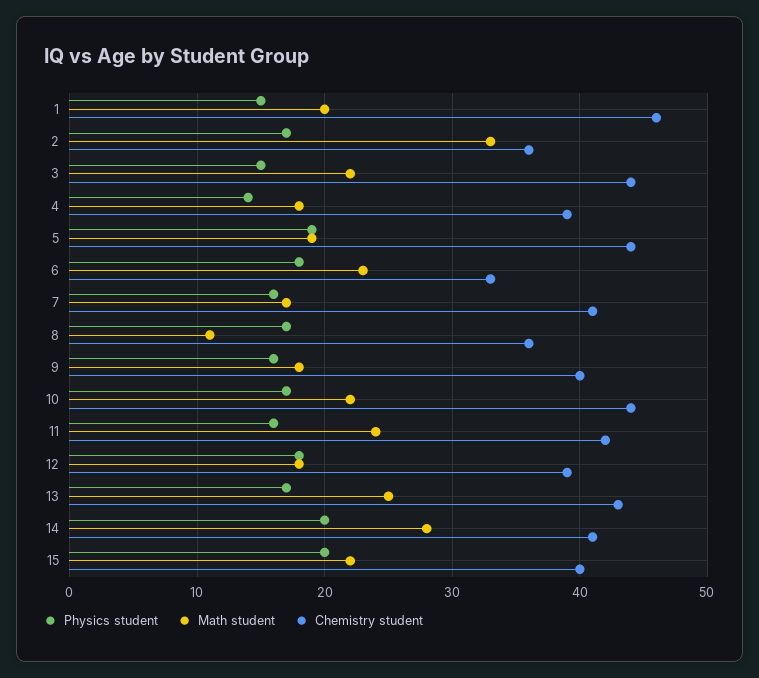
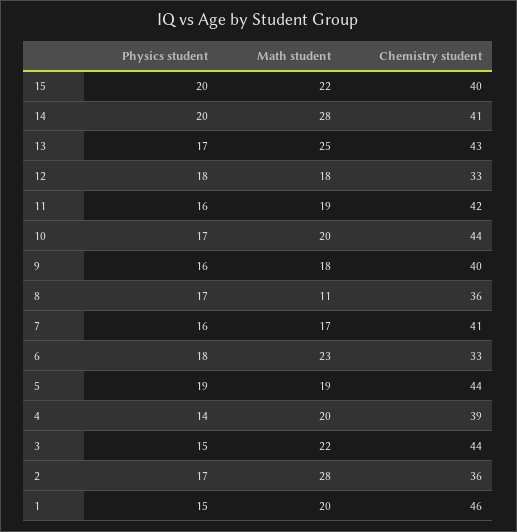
  {
    "Physics student": {
      "1": 15,
      "2": 17,
      "3": 15,
      "4": 14,
      "5": 19,
      "6": 18,
      "7": 16,
      "8": 17,
      "9": 16,
      "10": 17,
      "11": 16,
      "12": 18,
      "13": 17,
      "14": 20,
      "15": 20
    },
    "Math student": {
      "1": 20,
-     "2": 33,
+     "2": 28,
      "3": 22,
-     "4": 18,
+     "4": 20,
      "5": 19,
      "6": 23,
      "7": 17,
      "8": 11,
      "9": 18,
-     "10": 22,
+     "10": 20,
-     "11": 24,
+     "11": 19,
      "12": 18,
      "13": 25,
      "14": 28,
      "15": 22
    },
    "Chemistry student": {
      "1": 46,
      "2": 36,
      "3": 44,
      "4": 39,
      "5": 44,
      "6": 33,
      "7": 41,
      "8": 36,
      "9": 40,
      "10": 44,
      "11": 42,
-     "12": 39,
+     "12": 33,
      "13": 43,
      "14": 41,
      "15": 40
    }
  }

